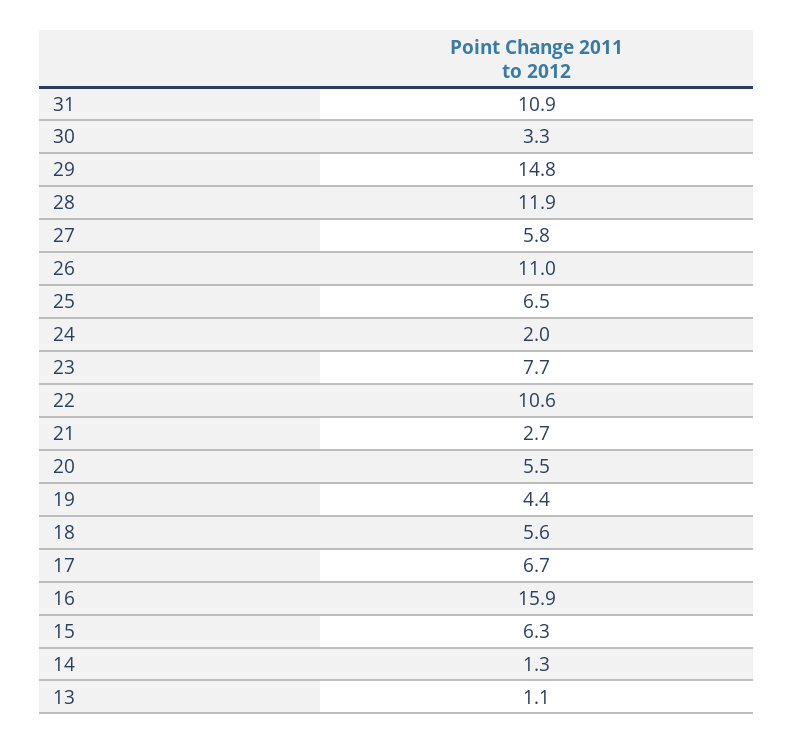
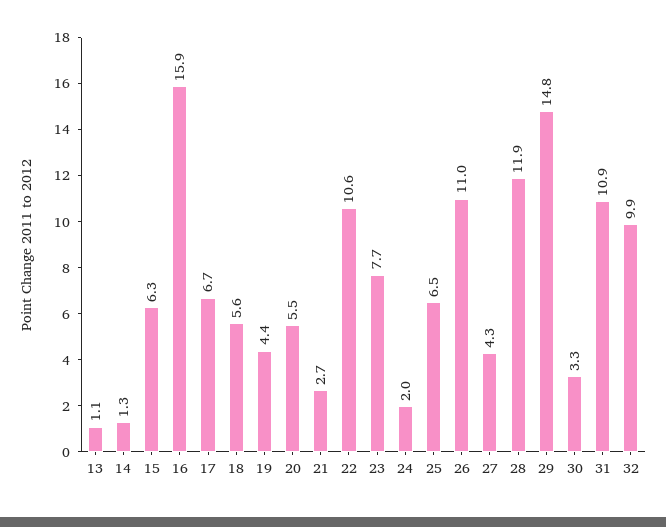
  {
    "31": 10.9,
    "30": 3.3,
    "29": 14.8,
    "28": 11.9,
-   "27": 5.8,
+   "27": 4.3,
    "26": 11,
    "25": 6.5,
    "24": 2,
    "23": 7.7,
    "22": 10.6,
    "21": 2.7,
    "20": 5.5,
    "19": 4.4,
    "18": 5.6,
    "17": 6.7,
    "16": 15.9,
    "15": 6.3,
    "14": 1.3,
-   "13": 1.1
+   "13": 1.1,
+   "32": 9.9
  }

